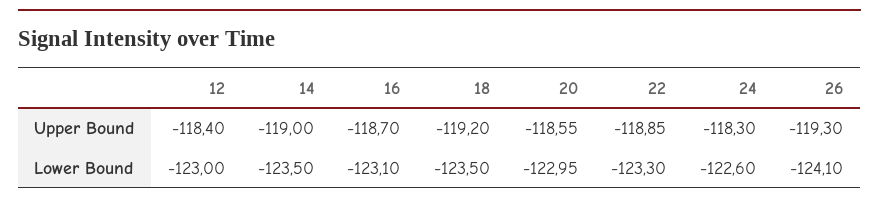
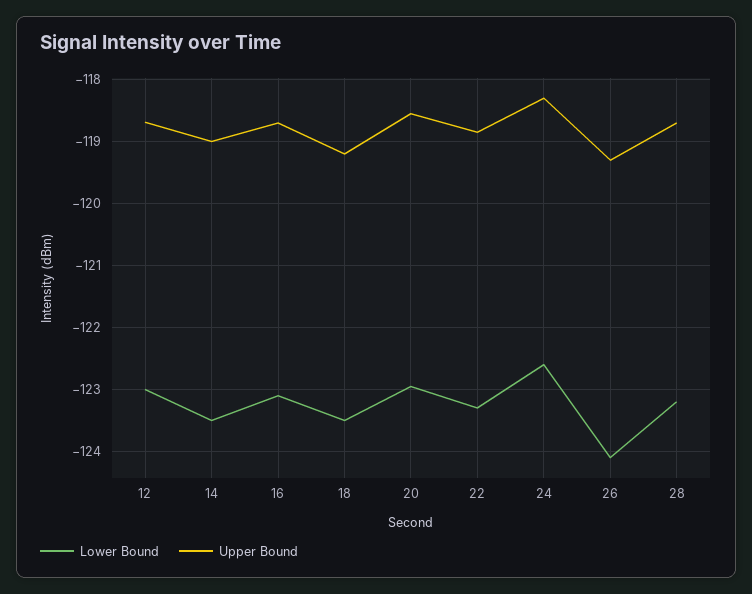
  {
    "Upper Bound": {
-     "12": -118.4,
+     "12": -118.7,
      "14": -119,
      "16": -118.7,
      "18": -119.2,
      "20": -118.55,
      "22": -118.85,
      "24": -118.3,
-     "26": -119.3
+     "26": -119.3,
+     "28": -118.7
    },
    "Lower Bound": {
      "12": -123,
      "14": -123.5,
      "16": -123.1,
      "18": -123.5,
      "20": -122.95,
      "22": -123.3,
      "24": -122.6,
-     "26": -124.1
+     "26": -124.1,
+     "28": -123.2
    }
  }

